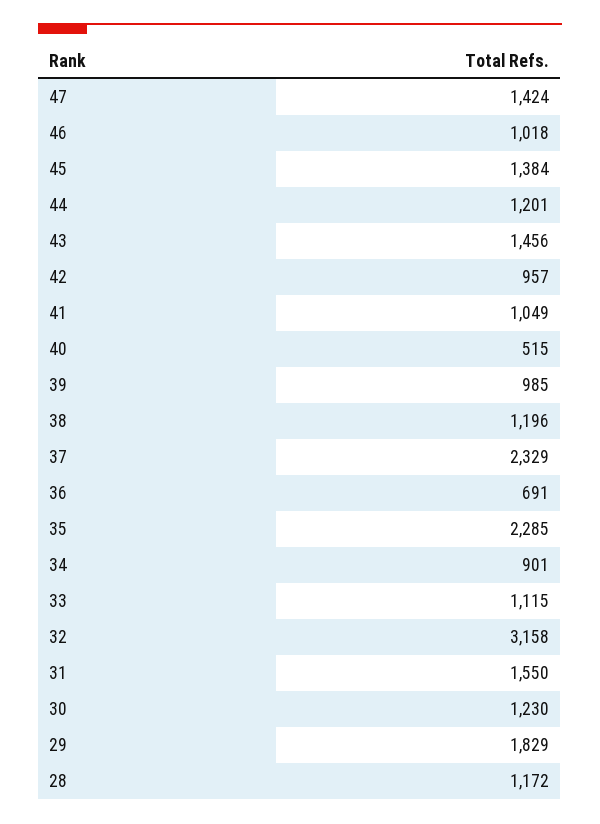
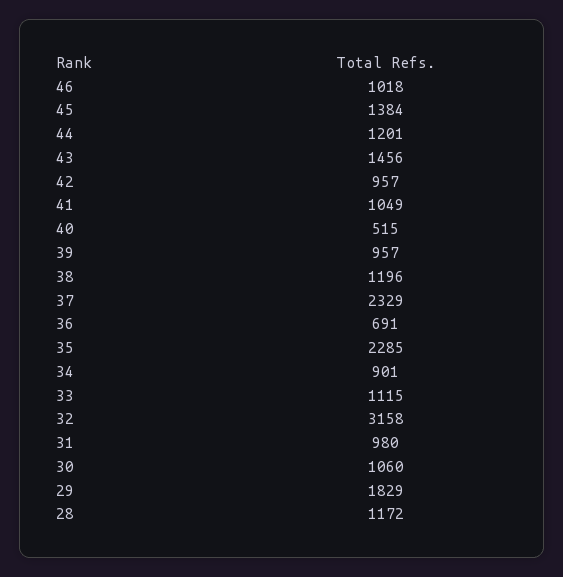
  {
-   "47": 1424,
    "46": 1018,
    "45": 1384,
    "44": 1201,
    "43": 1456,
    "42": 957,
    "41": 1049,
    "40": 515,
-   "39": 985,
+   "39": 957,
    "38": 1196,
    "37": 2329,
    "36": 691,
    "35": 2285,
    "34": 901,
    "33": 1115,
    "32": 3158,
-   "31": 1550,
+   "31": 980,
-   "30": 1230,
+   "30": 1060,
    "29": 1829,
    "28": 1172
  }

